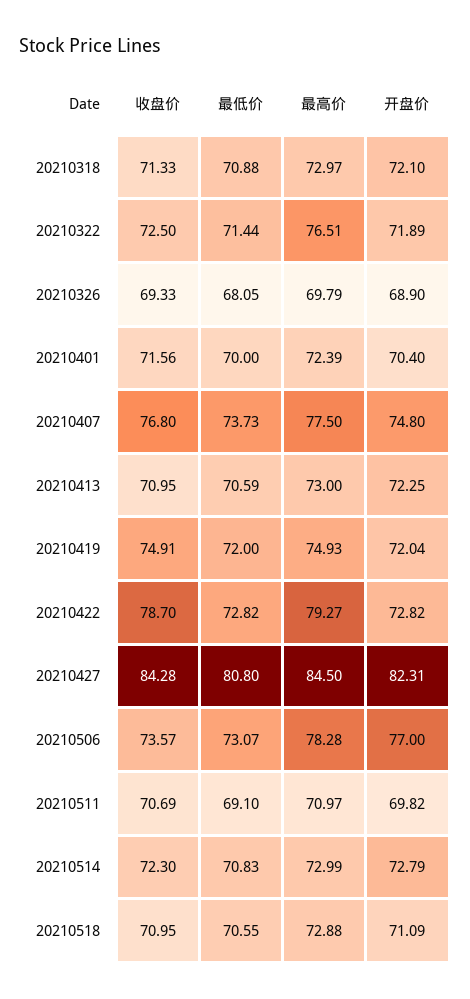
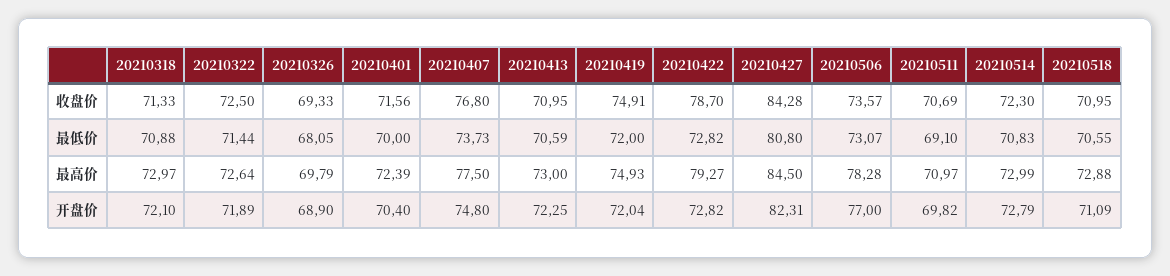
  {
    "收盘价": {
      "20210318": 71.33,
      "20210322": 72.5,
      "20210326": 69.33,
      "20210401": 71.56,
      "20210407": 76.8,
      "20210413": 70.95,
      "20210419": 74.91,
      "20210422": 78.7,
      "20210427": 84.28,
      "20210506": 73.57,
      "20210511": 70.69,
      "20210514": 72.3,
      "20210518": 70.95
    },
    "最低价": {
      "20210318": 70.88,
      "20210322": 71.44,
      "20210326": 68.05,
      "20210401": 70,
      "20210407": 73.73,
      "20210413": 70.59,
      "20210419": 72,
      "20210422": 72.82,
      "20210427": 80.8,
      "20210506": 73.07,
      "20210511": 69.1,
      "20210514": 70.83,
      "20210518": 70.55
    },
    "最高价": {
      "20210318": 72.97,
-     "20210322": 76.51,
+     "20210322": 72.64,
      "20210326": 69.79,
      "20210401": 72.39,
      "20210407": 77.5,
      "20210413": 73,
      "20210419": 74.93,
      "20210422": 79.27,
      "20210427": 84.5,
      "20210506": 78.28,
      "20210511": 70.97,
      "20210514": 72.99,
      "20210518": 72.88
    },
    "开盘价": {
      "20210318": 72.1,
      "20210322": 71.89,
      "20210326": 68.9,
      "20210401": 70.4,
      "20210407": 74.8,
      "20210413": 72.25,
      "20210419": 72.04,
      "20210422": 72.82,
      "20210427": 82.31,
      "20210506": 77,
      "20210511": 69.82,
      "20210514": 72.79,
      "20210518": 71.09
    }
  }

